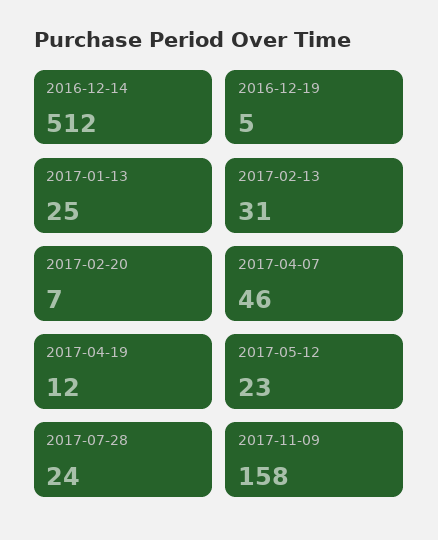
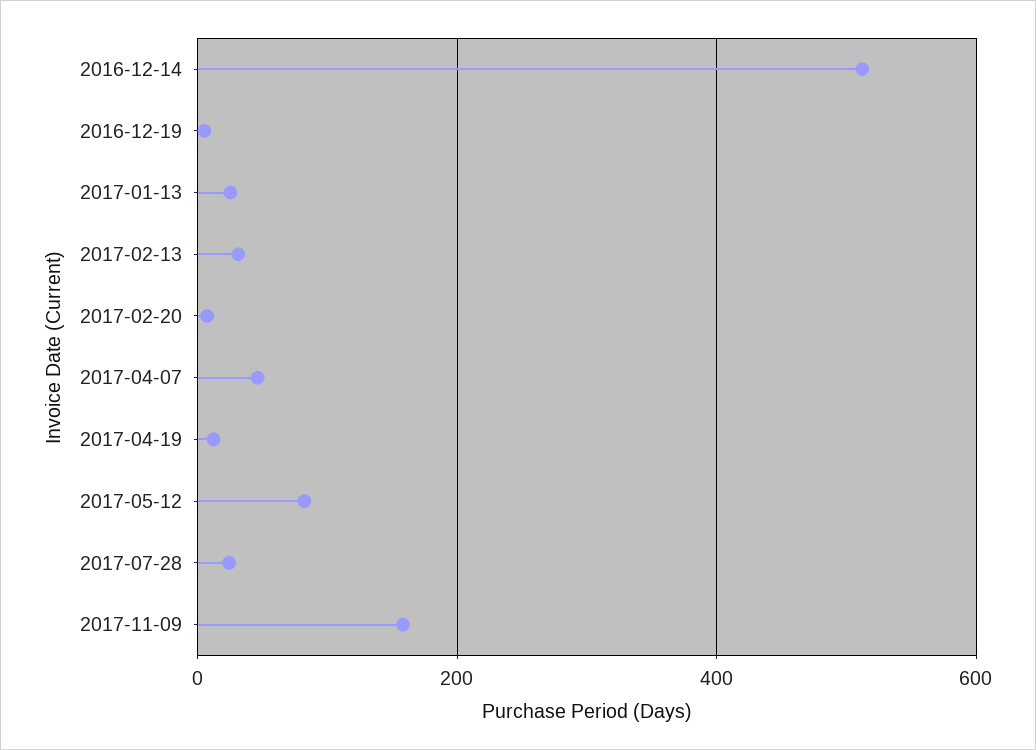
  {
    "2016-12-14": 512,
    "2016-12-19": 5,
    "2017-01-13": 25,
    "2017-02-13": 31,
    "2017-02-20": 7,
    "2017-04-07": 46,
    "2017-04-19": 12,
-   "2017-05-12": 23,
+   "2017-05-12": 80,
    "2017-07-28": 24,
    "2017-11-09": 158
  }

